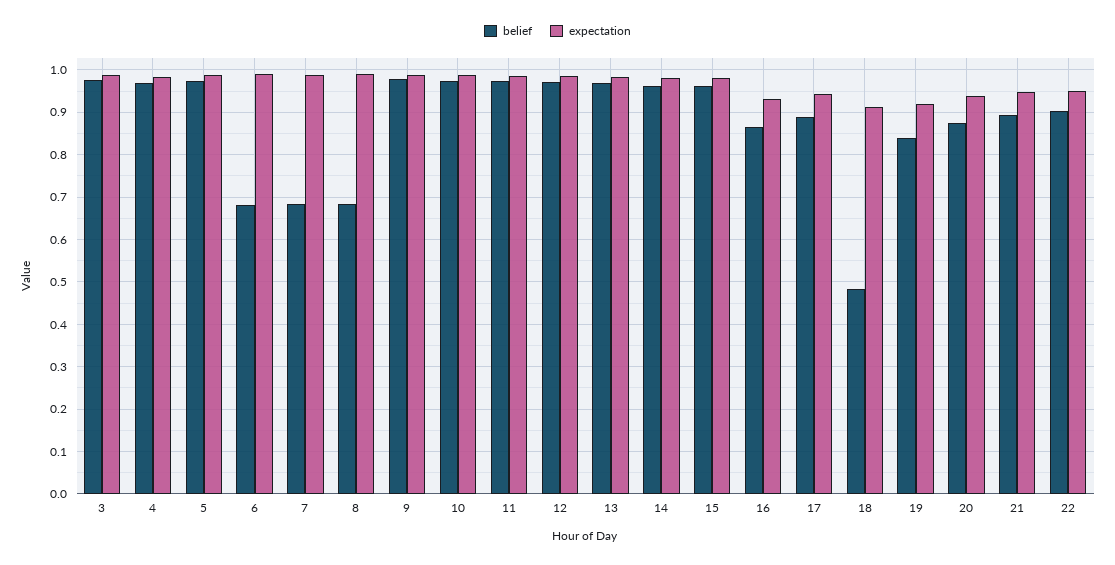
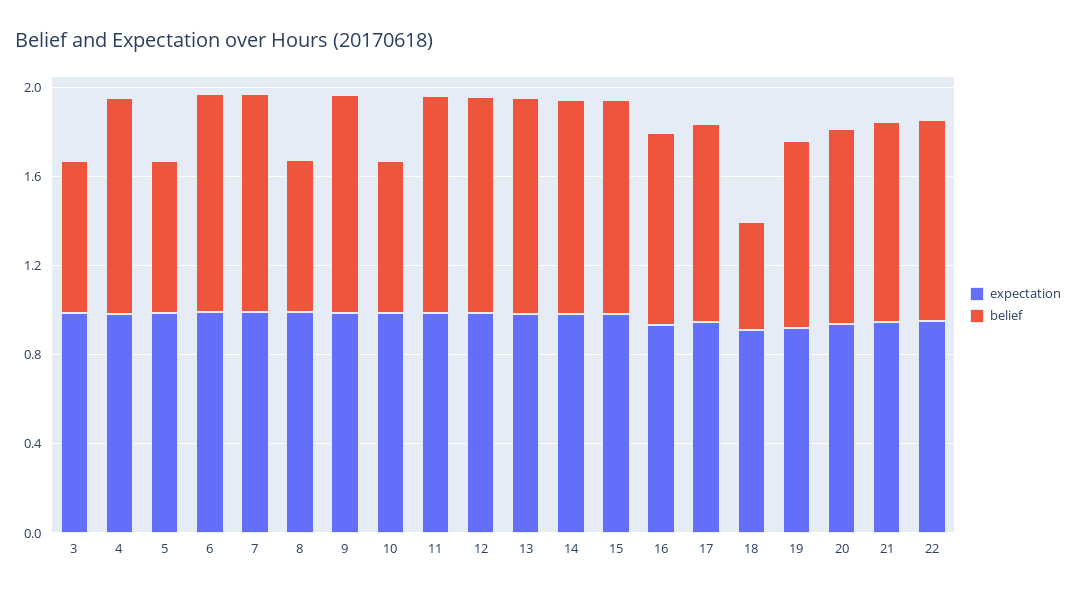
  {
    "belief": {
-     "3": 0.98,
+     "3": 0.7,
      "4": 0.96,
-     "5": 0.98,
+     "5": 0.7,
-     "6": 0.68,
+     "6": 1,
-     "7": 0.68,
+     "7": 1,
      "8": 0.68,
      "9": 0.98,
-     "10": 0.98,
+     "10": 0.7,
      "11": 0.98,
      "12": 0.98,
      "13": 0.96,
      "14": 0.96,
      "15": 0.96,
      "16": 0.86,
      "17": 0.88,
      "18": 0.48,
      "19": 0.84,
      "20": 0.88,
      "21": 0.9,
      "22": 0.9
    },
    "expectation": {
      "3": 0.98,
      "4": 0.98,
      "5": 0.98,
      "6": 0.98,
      "7": 0.98,
      "8": 0.98,
      "9": 0.98,
      "10": 0.98,
      "11": 0.98,
      "12": 0.98,
      "13": 0.98,
      "14": 0.98,
      "15": 0.98,
      "16": 0.94,
      "17": 0.94,
      "18": 0.92,
      "19": 0.92,
      "20": 0.94,
      "21": 0.94,
      "22": 0.96
    }
  }

